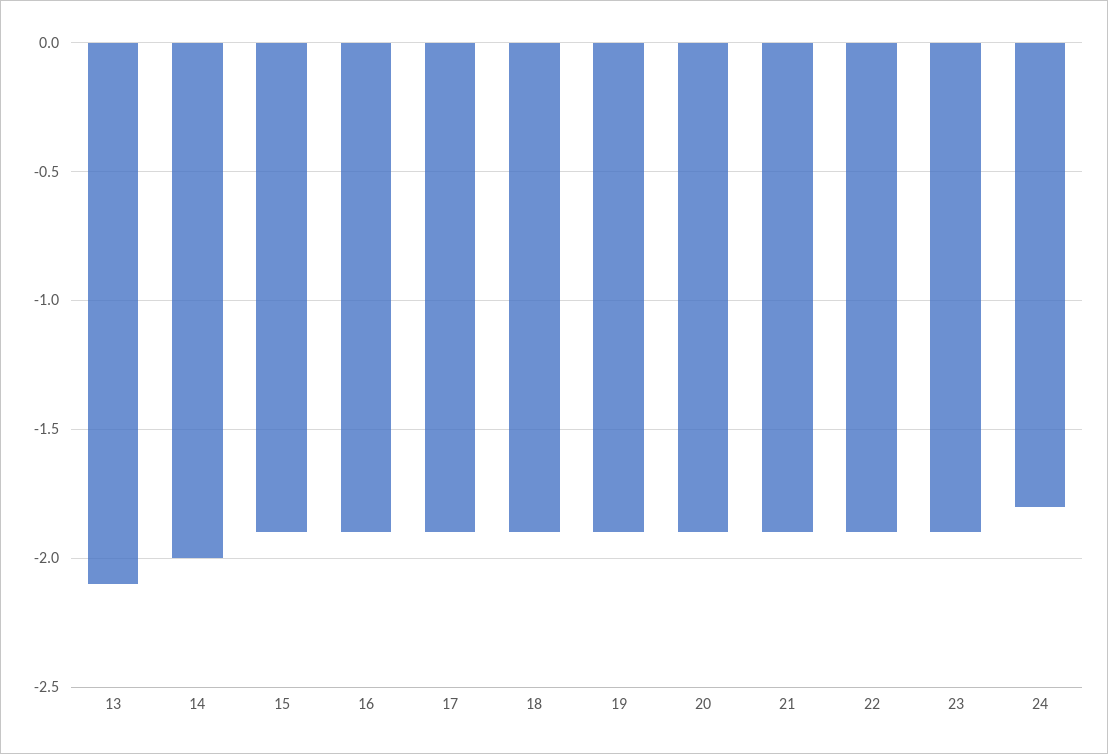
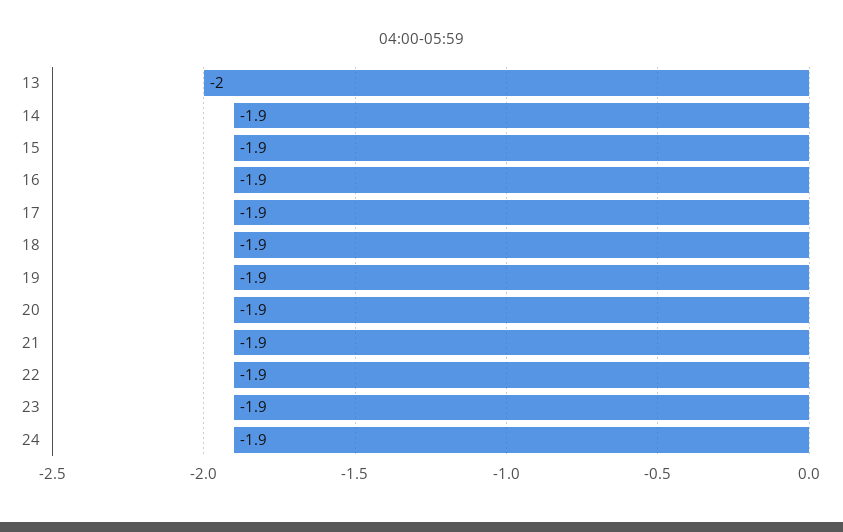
  {
-   "13": -2.1,
+   "13": -2,
-   "14": -2,
+   "14": -1.9,
    "15": -1.9,
    "16": -1.9,
    "17": -1.9,
    "18": -1.9,
    "19": -1.9,
    "20": -1.9,
    "21": -1.9,
    "22": -1.9,
    "23": -1.9,
-   "24": -1.8
+   "24": -1.9
  }

